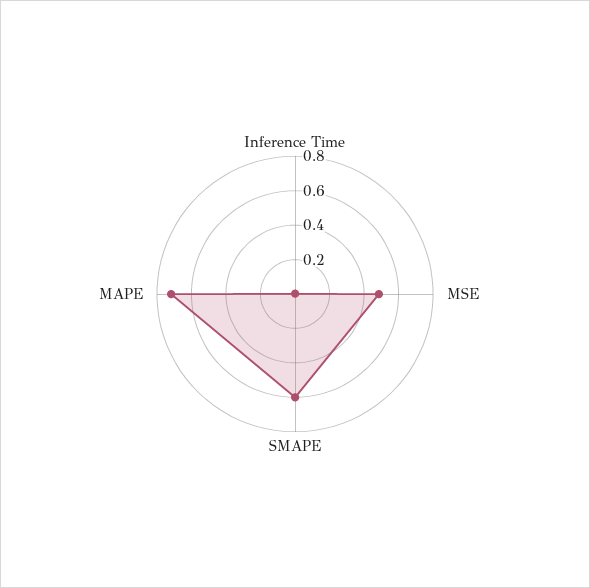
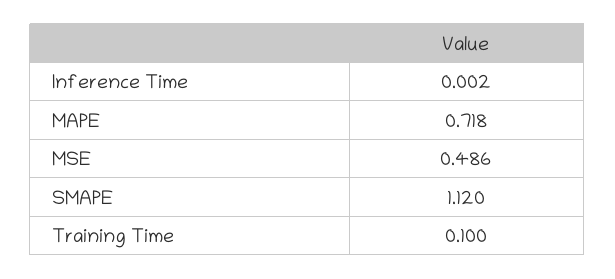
  {
    "Inference Time": 0.002,
    "MSE": 0.486,
-   "SMAPE": 0.6,
+   "SMAPE": 1.12,
-   "MAPE": 0.718
+   "MAPE": 0.718,
+   "Training Time": 0.1
  }

